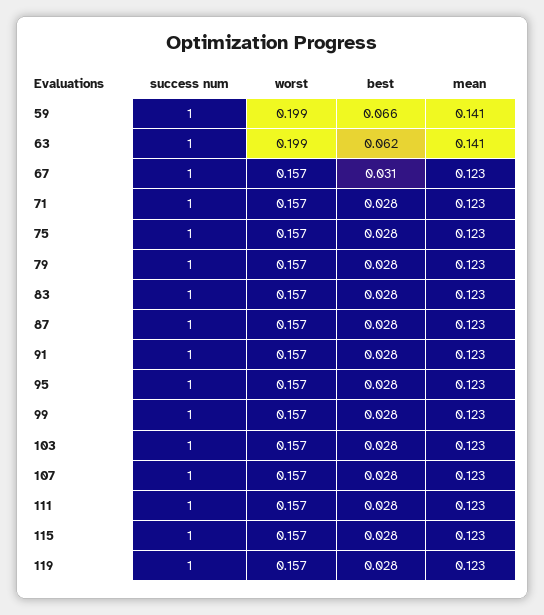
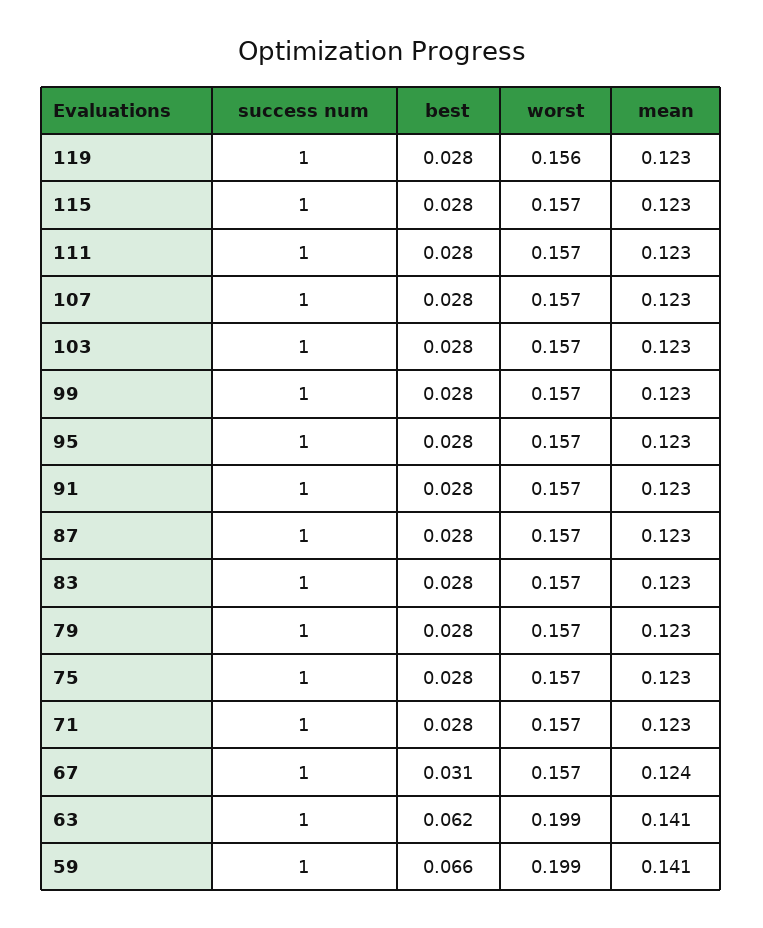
  {
    "success num": {
      "59": 1,
      "63": 1,
      "67": 1,
      "71": 1,
      "75": 1,
      "79": 1,
      "83": 1,
      "87": 1,
      "91": 1,
      "95": 1,
      "99": 1,
      "103": 1,
      "107": 1,
      "111": 1,
      "115": 1,
      "119": 1
    },
    "worst": {
      "59": 0.199,
      "63": 0.199,
      "67": 0.157,
      "71": 0.157,
      "75": 0.157,
      "79": 0.157,
      "83": 0.157,
      "87": 0.157,
      "91": 0.157,
      "95": 0.157,
      "99": 0.157,
      "103": 0.157,
      "107": 0.157,
      "111": 0.157,
      "115": 0.157,
-     "119": 0.157
+     "119": 0.156
    },
    "best": {
      "59": 0.066,
      "63": 0.062,
      "67": 0.031,
      "71": 0.028,
      "75": 0.028,
      "79": 0.028,
      "83": 0.028,
      "87": 0.028,
      "91": 0.028,
      "95": 0.028,
      "99": 0.028,
      "103": 0.028,
      "107": 0.028,
      "111": 0.028,
      "115": 0.028,
      "119": 0.028
    },
    "mean": {
      "59": 0.141,
      "63": 0.141,
-     "67": 0.123,
+     "67": 0.124,
      "71": 0.123,
      "75": 0.123,
      "79": 0.123,
      "83": 0.123,
      "87": 0.123,
      "91": 0.123,
      "95": 0.123,
      "99": 0.123,
      "103": 0.123,
      "107": 0.123,
      "111": 0.123,
      "115": 0.123,
      "119": 0.123
    }
  }

